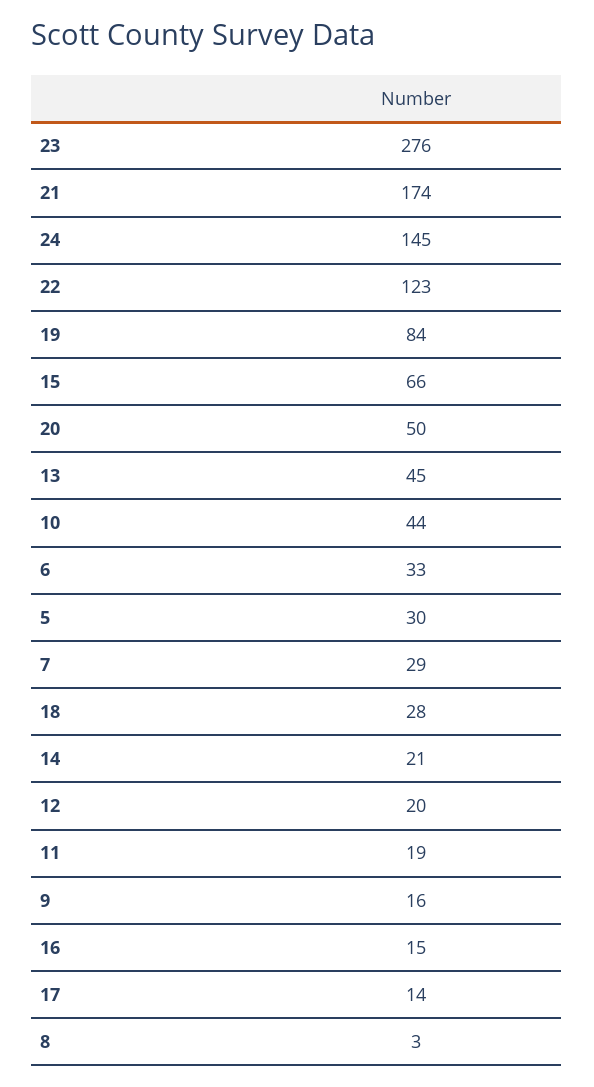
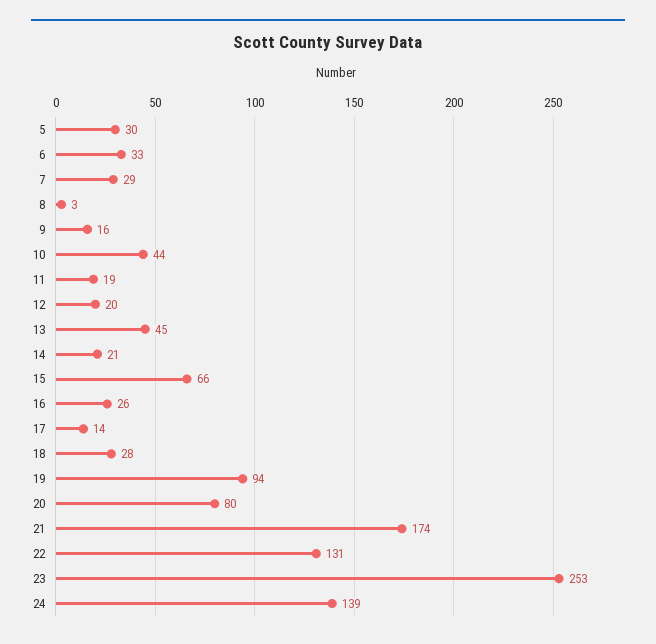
  {
-   "23": 276,
+   "23": 253,
    "21": 174,
-   "24": 145,
+   "24": 139,
-   "22": 123,
+   "22": 131,
-   "19": 84,
+   "19": 94,
    "15": 66,
-   "20": 50,
+   "20": 80,
    "13": 45,
    "10": 44,
    "6": 33,
    "5": 30,
    "7": 29,
    "18": 28,
    "14": 21,
    "12": 20,
    "11": 19,
    "9": 16,
-   "16": 15,
+   "16": 26,
    "17": 14,
    "8": 3
  }

